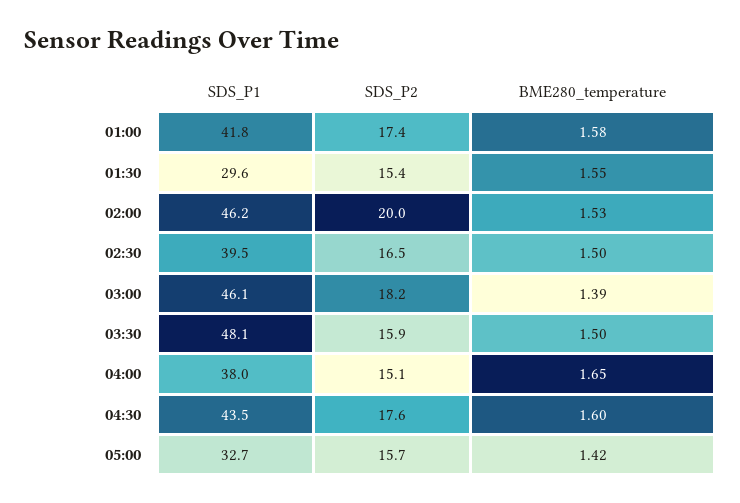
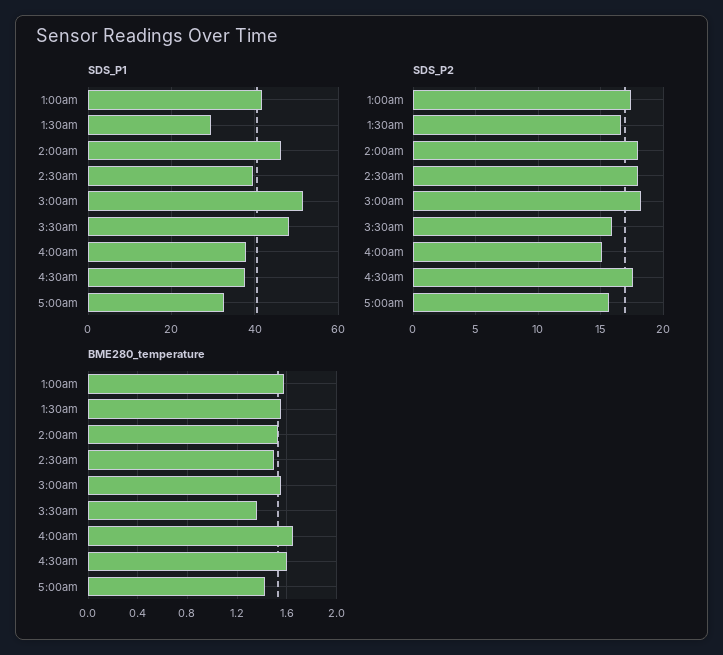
  {
    "SDS_P1": {
      "01:00": 41.8,
      "01:30": 29.6,
      "02:00": 46.2,
      "02:30": 39.5,
-     "03:00": 46.1,
+     "03:00": 52,
      "03:30": 48.1,
      "04:00": 38,
-     "04:30": 43.5,
+     "04:30": 38,
      "05:00": 32.7
    },
    "SDS_P2": {
      "01:00": 17.4,
-     "01:30": 15.4,
+     "01:30": 16.5,
-     "02:00": 20,
+     "02:00": 18,
-     "02:30": 16.5,
+     "02:30": 18,
      "03:00": 18.2,
      "03:30": 15.9,
      "04:00": 15.1,
      "04:30": 17.6,
      "05:00": 15.7
    },
    "BME280_temperature": {
      "01:00": 1.58,
      "01:30": 1.55,
      "02:00": 1.53,
      "02:30": 1.5,
-     "03:00": 1.39,
+     "03:00": 1.55,
-     "03:30": 1.5,
+     "03:30": 1.35,
      "04:00": 1.65,
      "04:30": 1.6,
      "05:00": 1.42
    }
  }

